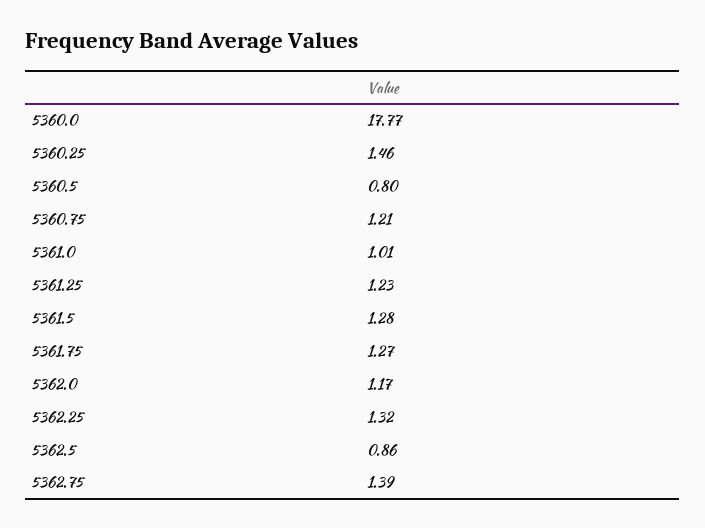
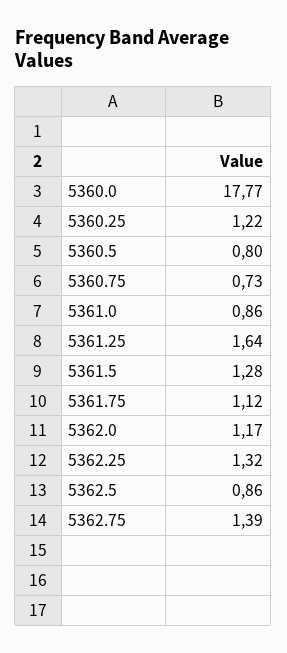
  {
    "5360.0": 17.77,
-   "5360.25": 1.46,
+   "5360.25": 1.22,
    "5360.5": 0.8,
-   "5360.75": 1.21,
+   "5360.75": 0.73,
-   "5361.0": 1.01,
+   "5361.0": 0.86,
-   "5361.25": 1.23,
+   "5361.25": 1.64,
    "5361.5": 1.28,
-   "5361.75": 1.27,
+   "5361.75": 1.12,
    "5362.0": 1.17,
    "5362.25": 1.32,
    "5362.5": 0.86,
    "5362.75": 1.39
  }

